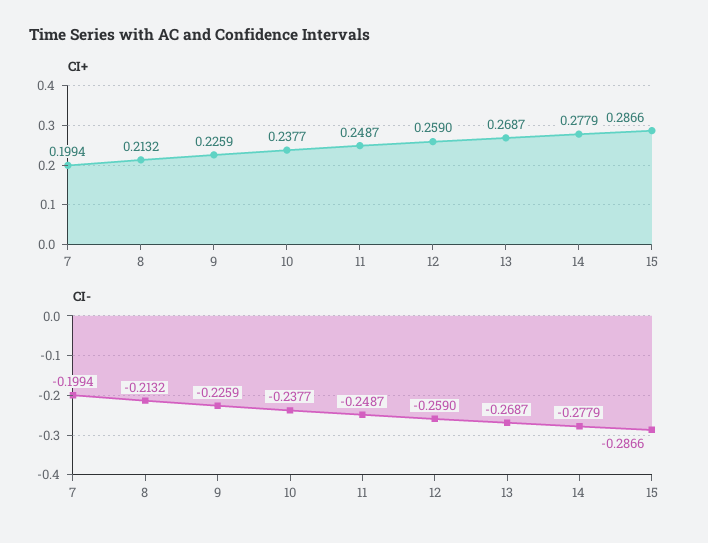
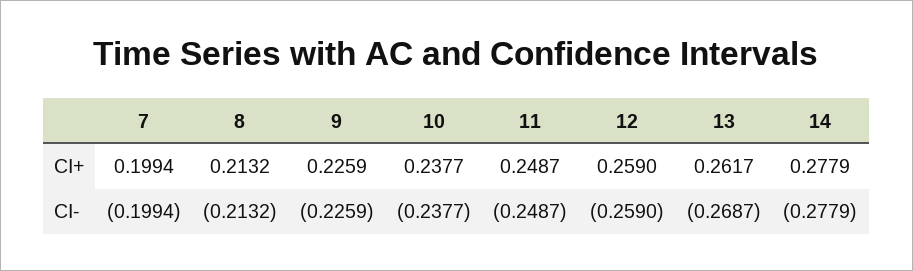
  {
    "CI+": {
      "7": 0.1994,
      "8": 0.2132,
      "9": 0.2259,
      "10": 0.2377,
      "11": 0.2487,
      "12": 0.259,
-     "13": 0.2687,
+     "13": 0.2617,
-     "14": 0.2779,
+     "14": 0.2779
-     "15": 0.2866
    },
    "CI-": {
      "7": -0.1994,
      "8": -0.2132,
      "9": -0.2259,
      "10": -0.2377,
      "11": -0.2487,
      "12": -0.259,
      "13": -0.2687,
-     "14": -0.2779,
+     "14": -0.2779
-     "15": -0.2866
    }
  }

